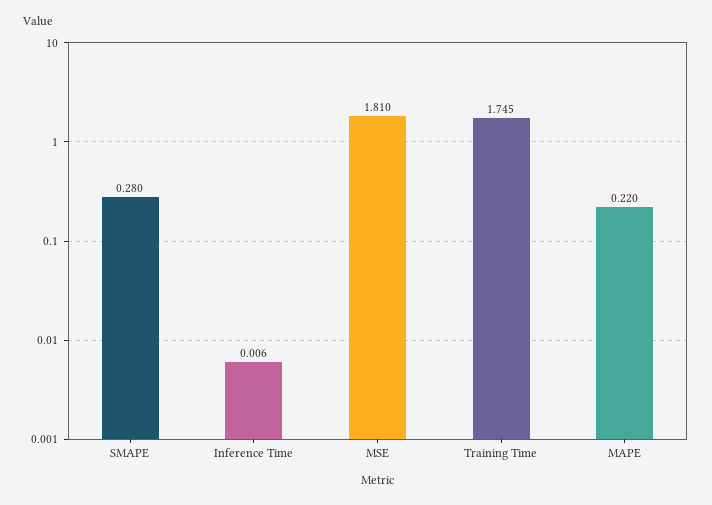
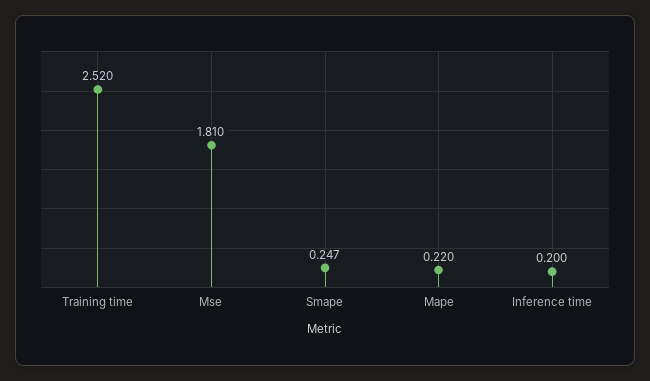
  {
-   "SMAPE": 0.28,
+   "SMAPE": 0.247,
-   "Inference Time": 0.006,
+   "Inference Time": 0.2,
    "MSE": 1.81,
-   "Training Time": 1.745,
+   "Training Time": 2.52,
    "MAPE": 0.22
  }

